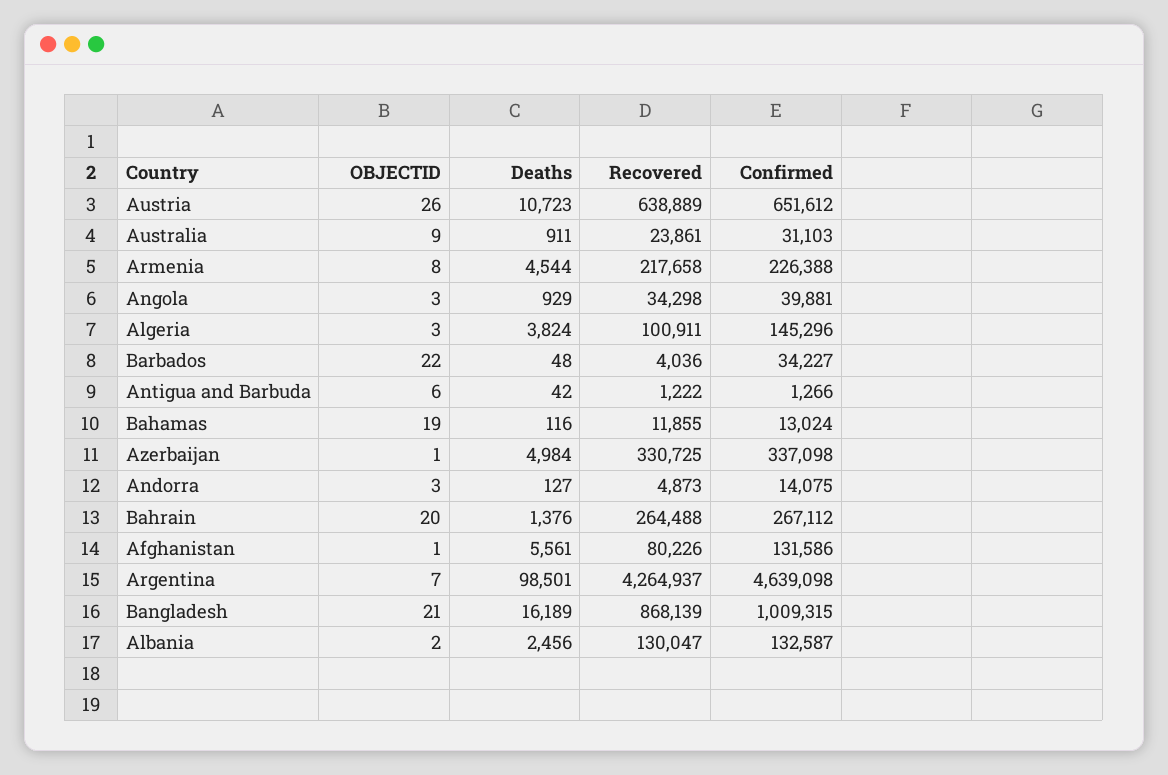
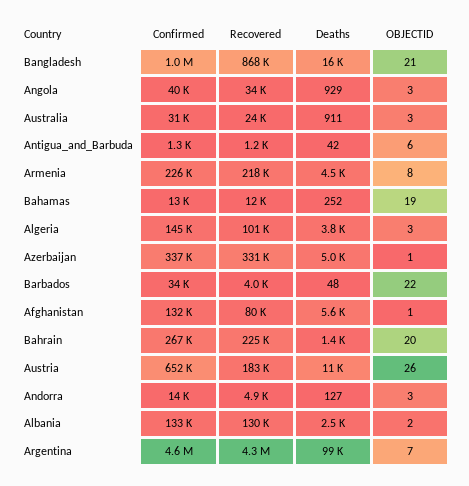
  {
    "OBJECTID": {
      "Austria": 26,
-     "Australia": 9,
+     "Australia": 3,
      "Armenia": 8,
      "Angola": 3,
      "Algeria": 3,
      "Barbados": 22,
      "Antigua and Barbuda": 6,
      "Bahamas": 19,
      "Azerbaijan": 1,
      "Andorra": 3,
      "Bahrain": 20,
      "Afghanistan": 1,
      "Argentina": 7,
      "Bangladesh": 21,
      "Albania": 2
    },
    "Deaths": {
      "Austria": 10723,
      "Australia": 911,
      "Armenia": 4544,
      "Angola": 929,
      "Algeria": 3824,
      "Barbados": 48,
      "Antigua and Barbuda": 42,
-     "Bahamas": 116,
+     "Bahamas": 252,
      "Azerbaijan": 4984,
      "Andorra": 127,
      "Bahrain": 1376,
      "Afghanistan": 5561,
      "Argentina": 98501,
      "Bangladesh": 16189,
      "Albania": 2456
    },
    "Recovered": {
-     "Austria": 638889,
+     "Austria": 183000,
      "Australia": 23861,
      "Armenia": 217658,
      "Angola": 34298,
      "Algeria": 100911,
      "Barbados": 4036,
      "Antigua and Barbuda": 1222,
      "Bahamas": 11855,
      "Azerbaijan": 330725,
      "Andorra": 4873,
-     "Bahrain": 264488,
+     "Bahrain": 225000,
      "Afghanistan": 80226,
      "Argentina": 4264937,
      "Bangladesh": 868139,
      "Albania": 130047
    },
    "Confirmed": {
      "Austria": 651612,
      "Australia": 31103,
      "Armenia": 226388,
      "Angola": 39881,
      "Algeria": 145296,
      "Barbados": 34227,
      "Antigua and Barbuda": 1266,
      "Bahamas": 13024,
      "Azerbaijan": 337098,
      "Andorra": 14075,
      "Bahrain": 267112,
      "Afghanistan": 131586,
      "Argentina": 4639098,
      "Bangladesh": 1009315,
      "Albania": 132587
    }
  }

